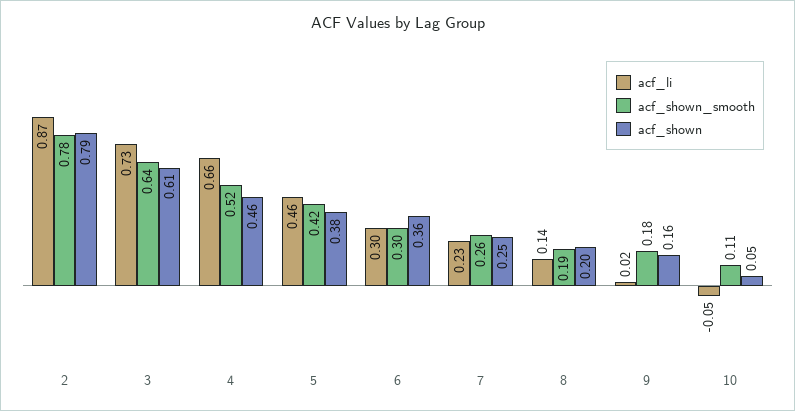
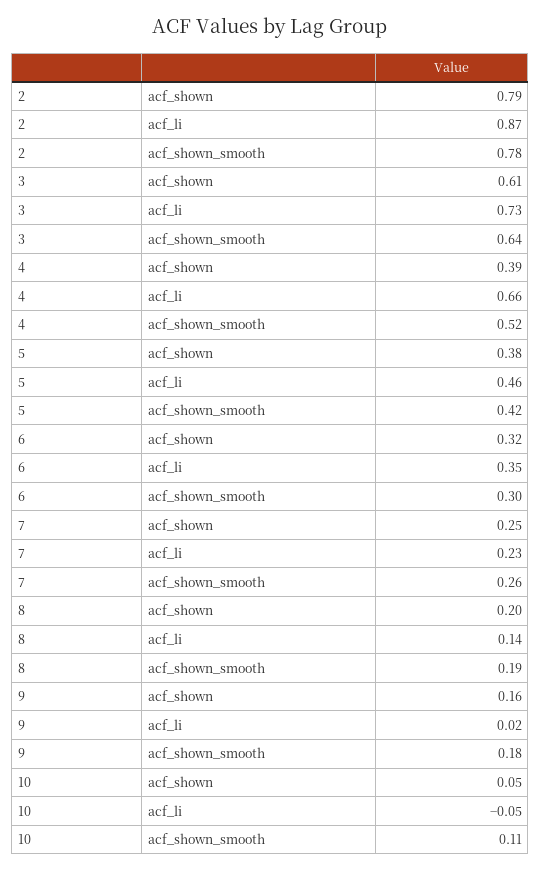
  {
    "acf_li": {
      "2": 0.87,
      "3": 0.73,
      "4": 0.66,
      "5": 0.46,
-     "6": 0.3,
+     "6": 0.35,
      "7": 0.23,
      "8": 0.14,
      "9": 0.02,
      "10": -0.05
    },
    "acf_shown_smooth": {
      "2": 0.78,
      "3": 0.64,
      "4": 0.52,
      "5": 0.42,
      "6": 0.3,
      "7": 0.26,
      "8": 0.19,
      "9": 0.18,
      "10": 0.11
    },
    "acf_shown": {
      "2": 0.79,
      "3": 0.61,
-     "4": 0.46,
+     "4": 0.39,
      "5": 0.38,
-     "6": 0.36,
+     "6": 0.32,
      "7": 0.25,
      "8": 0.2,
      "9": 0.16,
      "10": 0.05
    }
  }

